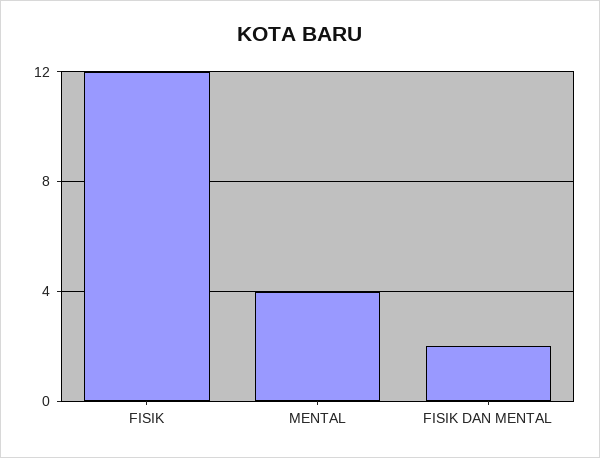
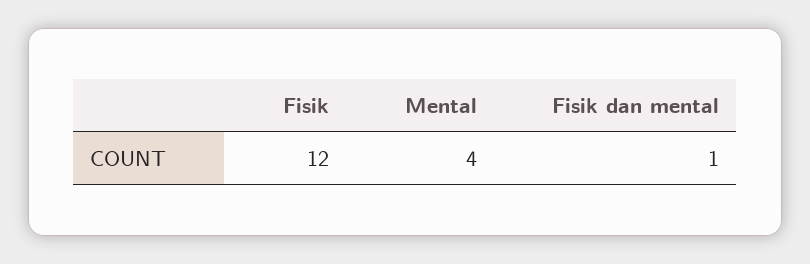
  {
    "FISIK": 12,
    "MENTAL": 4,
-   "FISIK DAN MENTAL": 2
+   "FISIK DAN MENTAL": 1
  }

